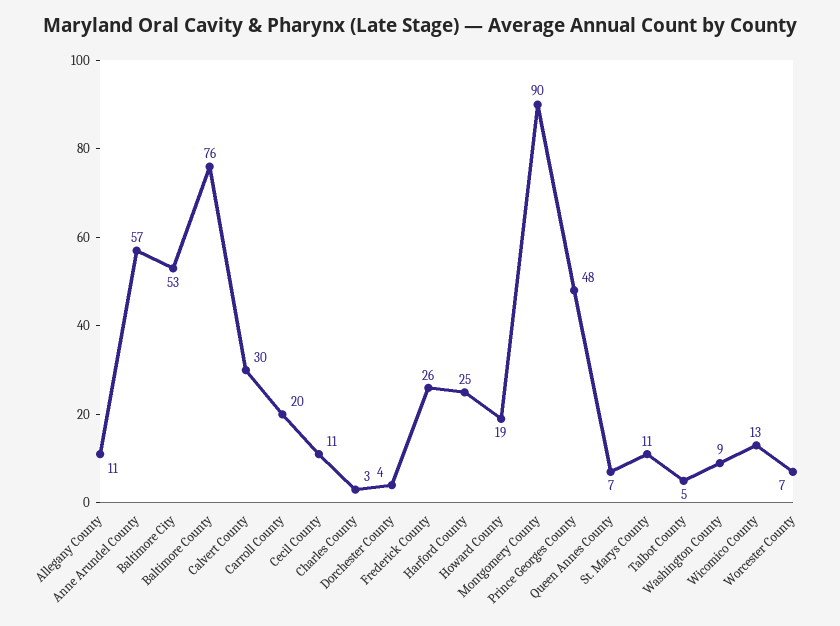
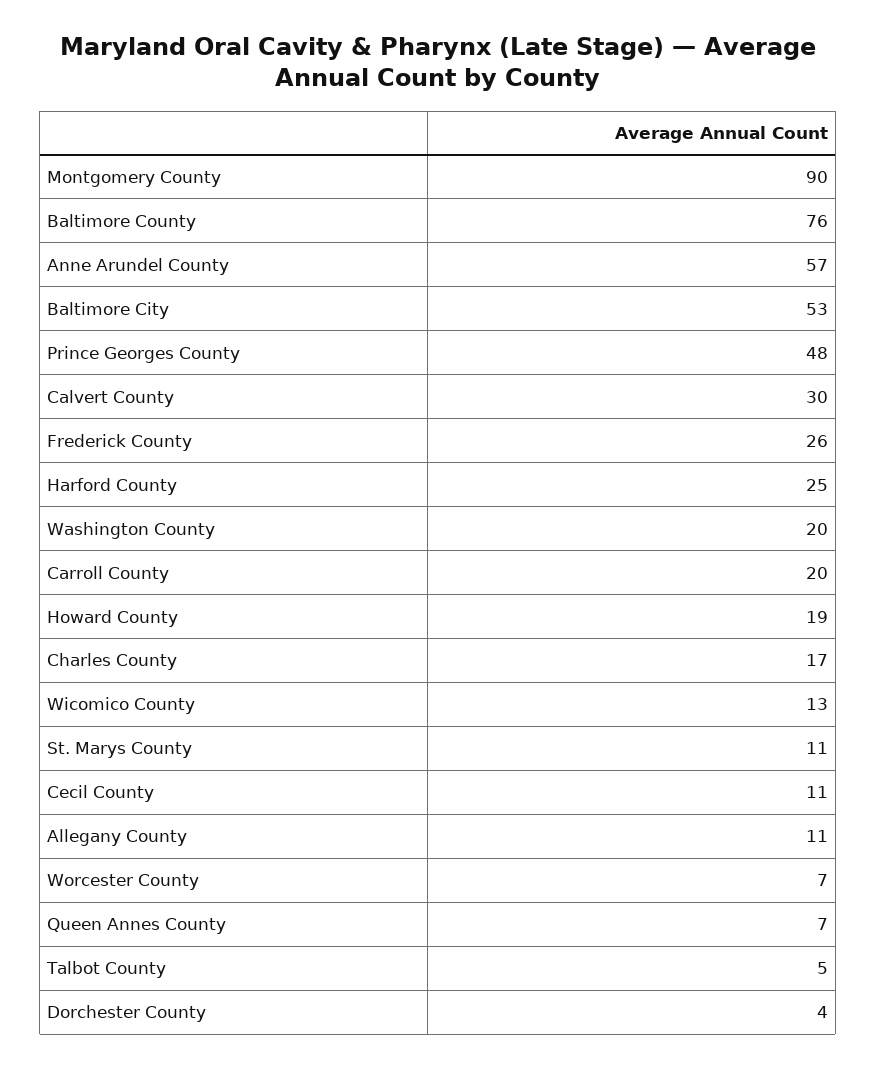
  {
    "Allegany County": 11,
    "Anne Arundel County": 57,
    "Baltimore City": 53,
    "Baltimore County": 76,
    "Calvert County": 30,
    "Carroll County": 20,
    "Cecil County": 11,
-   "Charles County": 3,
+   "Charles County": 17,
    "Dorchester County": 4,
    "Frederick County": 26,
    "Harford County": 25,
    "Howard County": 19,
    "Montgomery County": 90,
    "Prince Georges County": 48,
    "Queen Annes County": 7,
    "St. Marys County": 11,
    "Talbot County": 5,
-   "Washington County": 9,
+   "Washington County": 20,
    "Wicomico County": 13,
    "Worcester County": 7
  }

